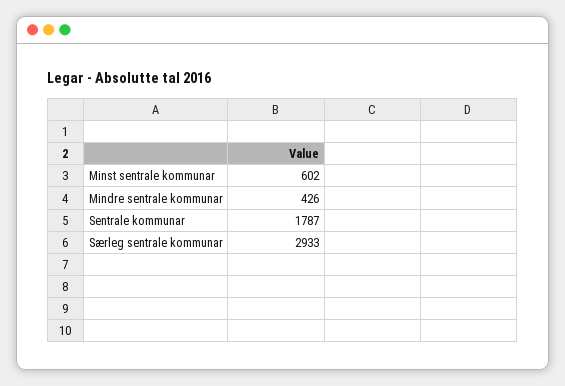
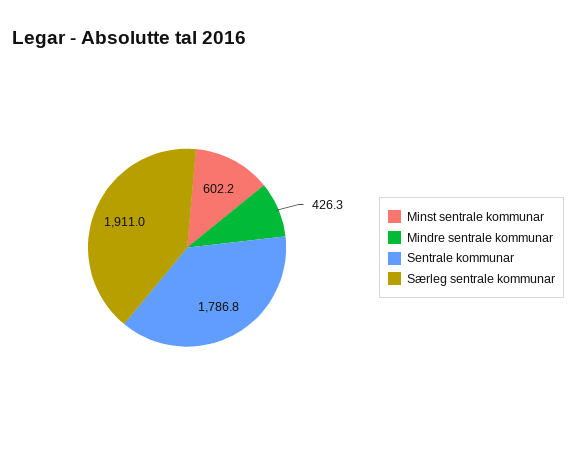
  {
    "Minst sentrale kommunar": 602.2,
    "Mindre sentrale kommunar": 426.3,
    "Sentrale kommunar": 1786.8,
-   "Særleg sentrale kommunar": 2933
+   "Særleg sentrale kommunar": 1911
  }

